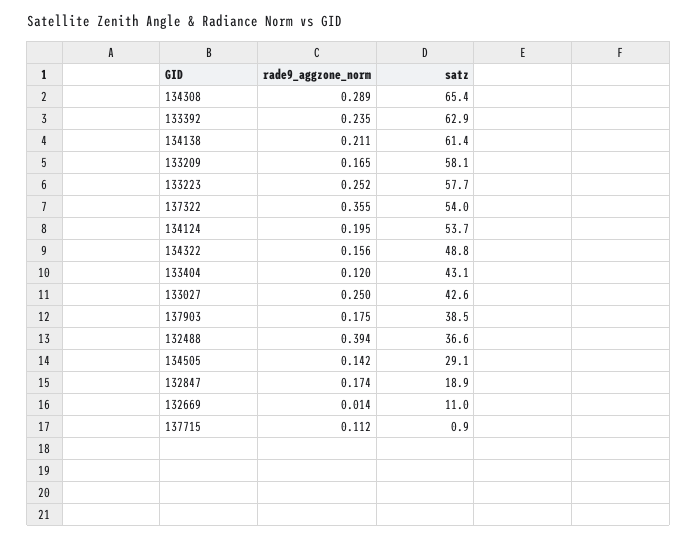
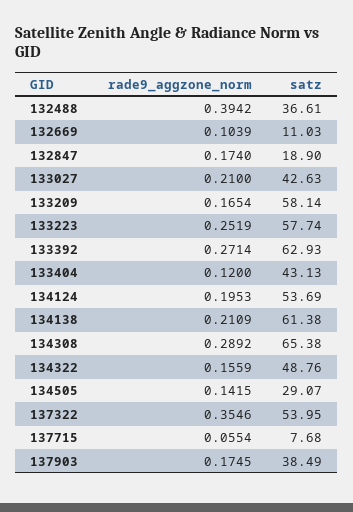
  {
    "rade9_aggzone_norm": {
      "134308": 0.2892,
-     "133392": 0.235,
+     "133392": 0.2714,
      "134138": 0.2109,
      "133209": 0.1654,
      "133223": 0.2519,
      "137322": 0.3546,
      "134124": 0.1953,
      "134322": 0.1559,
      "133404": 0.12,
-     "133027": 0.25,
+     "133027": 0.21,
      "137903": 0.1745,
      "132488": 0.3942,
      "134505": 0.1415,
      "132847": 0.174,
-     "132669": 0.014,
+     "132669": 0.1039,
-     "137715": 0.112
+     "137715": 0.0554
    },
    "satz": {
      "134308": 65.38,
      "133392": 62.93,
      "134138": 61.38,
      "133209": 58.14,
      "133223": 57.74,
      "137322": 53.95,
      "134124": 53.69,
      "134322": 48.76,
      "133404": 43.13,
      "133027": 42.63,
      "137903": 38.49,
      "132488": 36.61,
      "134505": 29.07,
      "132847": 18.9,
      "132669": 11.03,
-     "137715": 0.9
+     "137715": 7.68
    }
  }

